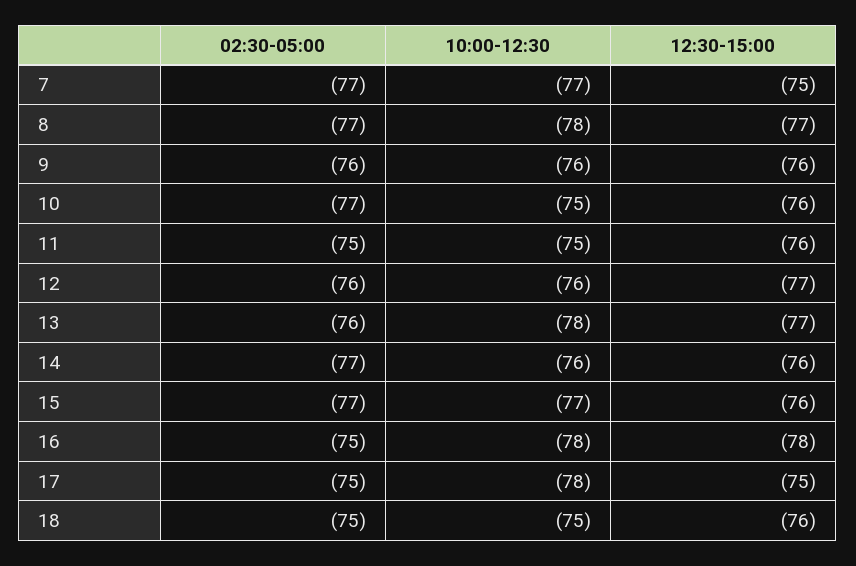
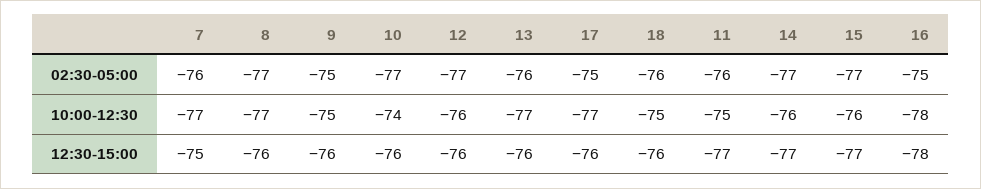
  {
    "02:30-05:00": {
-     "7": -77,
+     "7": -76,
      "8": -77,
-     "9": -76,
+     "9": -75,
      "10": -77,
-     "11": -75,
+     "11": -76,
-     "12": -76,
+     "12": -77,
      "13": -76,
      "14": -77,
      "15": -77,
      "16": -75,
      "17": -75,
-     "18": -75
+     "18": -76
    },
    "10:00-12:30": {
      "7": -77,
-     "8": -78,
+     "8": -77,
-     "9": -76,
+     "9": -75,
-     "10": -75,
+     "10": -74,
      "11": -75,
      "12": -76,
-     "13": -78,
+     "13": -77,
      "14": -76,
-     "15": -77,
+     "15": -76,
      "16": -78,
-     "17": -78,
+     "17": -77,
      "18": -75
    },
    "12:30-15:00": {
      "7": -75,
-     "8": -77,
+     "8": -76,
      "9": -76,
      "10": -76,
-     "11": -76,
+     "11": -77,
-     "12": -77,
+     "12": -76,
-     "13": -77,
+     "13": -76,
-     "14": -76,
+     "14": -77,
-     "15": -76,
+     "15": -77,
      "16": -78,
-     "17": -75,
+     "17": -76,
      "18": -76
    }
  }

